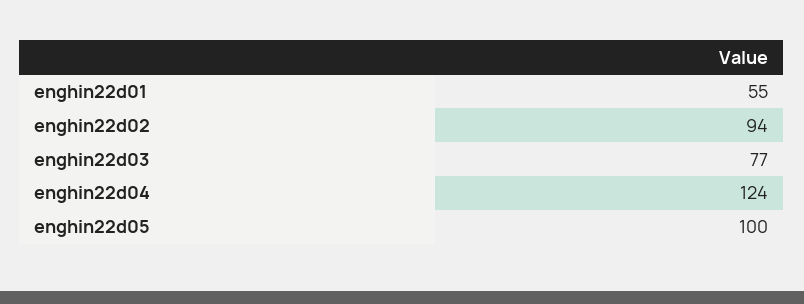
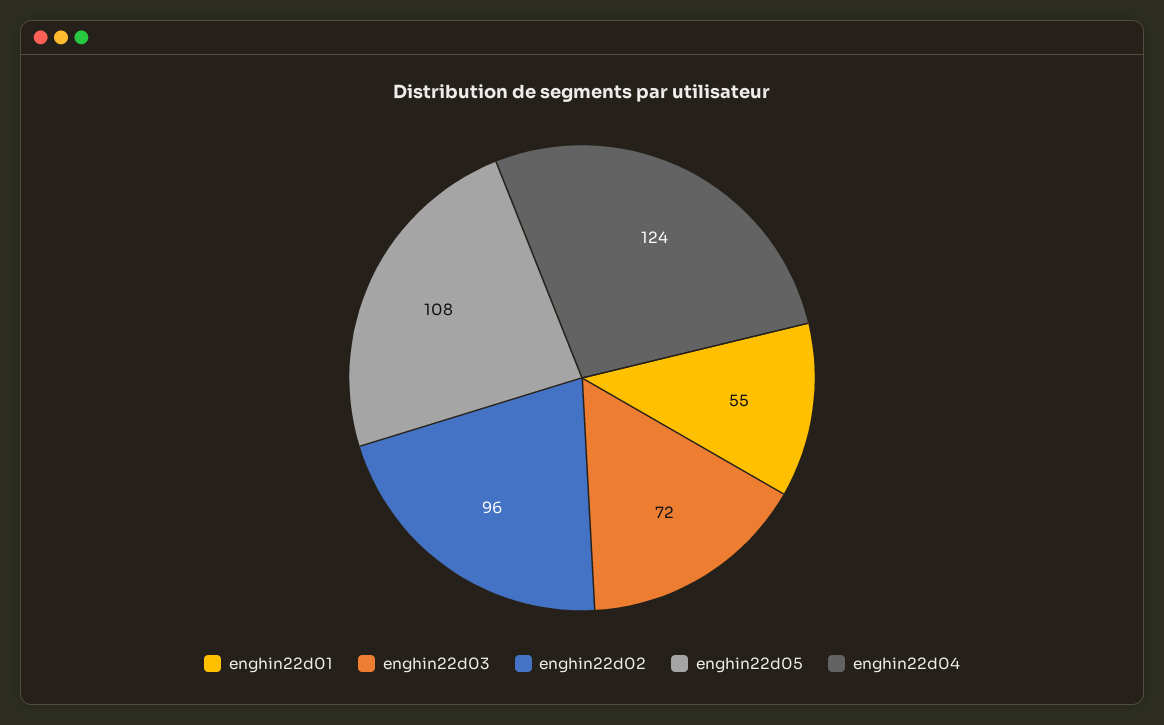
  {
    "enghin22d01": 55,
-   "enghin22d02": 94,
+   "enghin22d02": 96,
-   "enghin22d03": 77,
+   "enghin22d03": 72,
    "enghin22d04": 124,
-   "enghin22d05": 100
+   "enghin22d05": 108
  }

